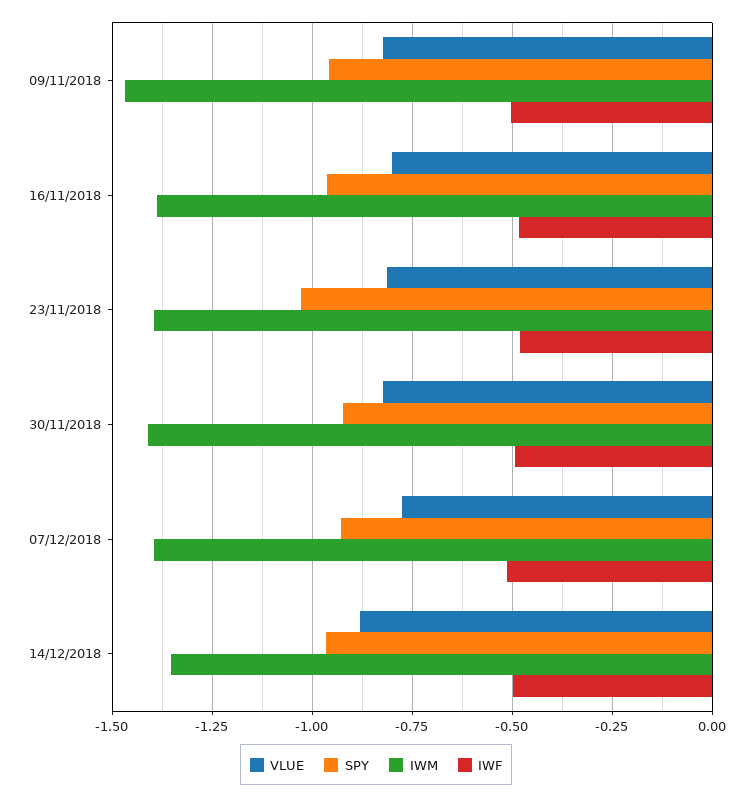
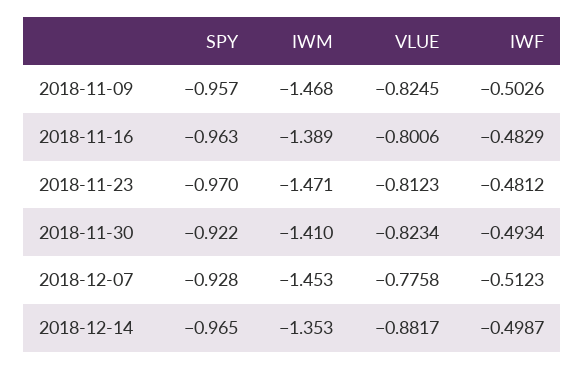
  {
    "VLUE": {
      "09/11/2018": -0.8245,
      "16/11/2018": -0.8006,
      "23/11/2018": -0.8123,
      "30/11/2018": -0.8234,
      "07/12/2018": -0.7758,
      "14/12/2018": -0.8817
    },
    "SPY": {
      "09/11/2018": -0.957,
      "16/11/2018": -0.963,
-     "23/11/2018": -1.025,
+     "23/11/2018": -0.97,
      "30/11/2018": -0.922,
      "07/12/2018": -0.928,
      "14/12/2018": -0.965
    },
    "IWM": {
      "09/11/2018": -1.468,
      "16/11/2018": -1.389,
-     "23/11/2018": -1.4,
+     "23/11/2018": -1.471,
      "30/11/2018": -1.41,
-     "07/12/2018": -1.4,
+     "07/12/2018": -1.453,
      "14/12/2018": -1.353
    },
    "IWF": {
      "09/11/2018": -0.5026,
      "16/11/2018": -0.4829,
      "23/11/2018": -0.4812,
      "30/11/2018": -0.4934,
      "07/12/2018": -0.5123,
      "14/12/2018": -0.4987
    }
  }

